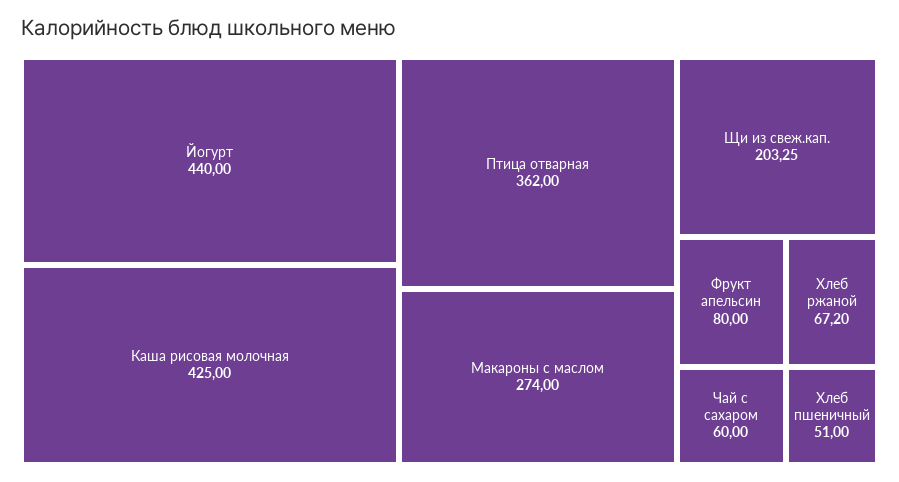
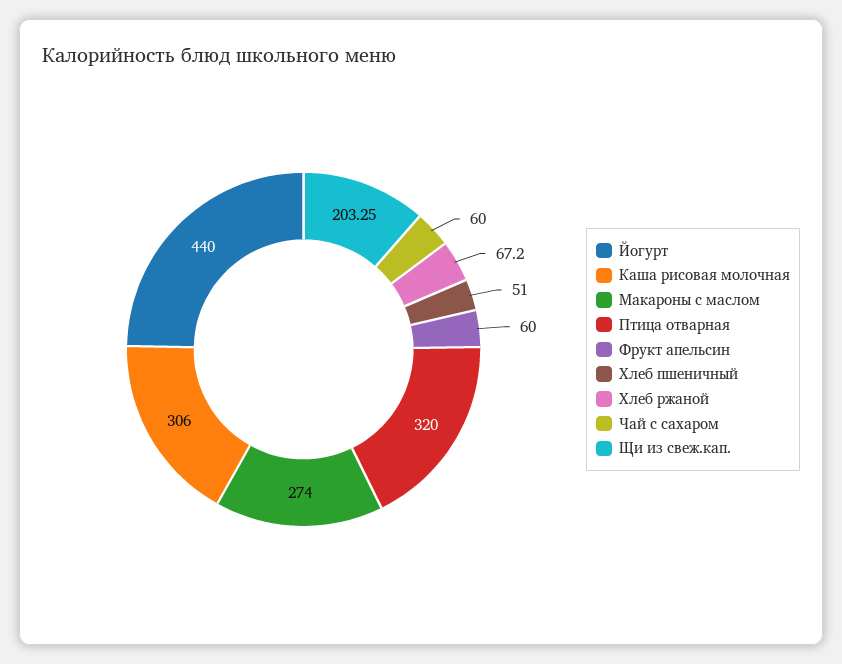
  {
    "Йогурт": 440,
-   "Каша рисовая молочная": 425,
+   "Каша рисовая молочная": 306,
-   "Птица отварная": 362,
+   "Птица отварная": 320,
    "Макароны с маслом": 274,
    "Щи из свеж.кап.": 203.25,
-   "Фрукт апельсин": 80,
+   "Фрукт апельсин": 60,
    "Хлеб ржаной": 67.2,
    "Чай с сахаром": 60,
    "Хлеб пшеничный": 51
  }

